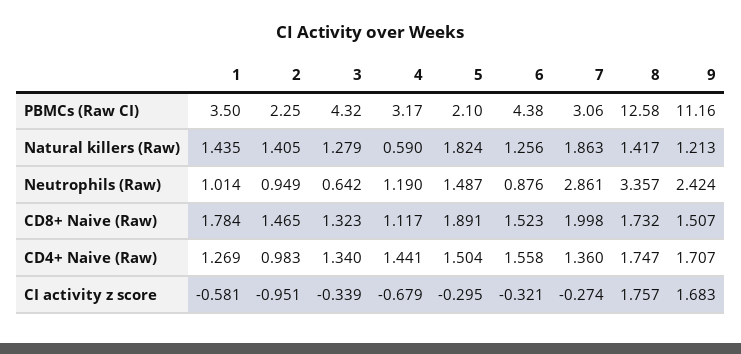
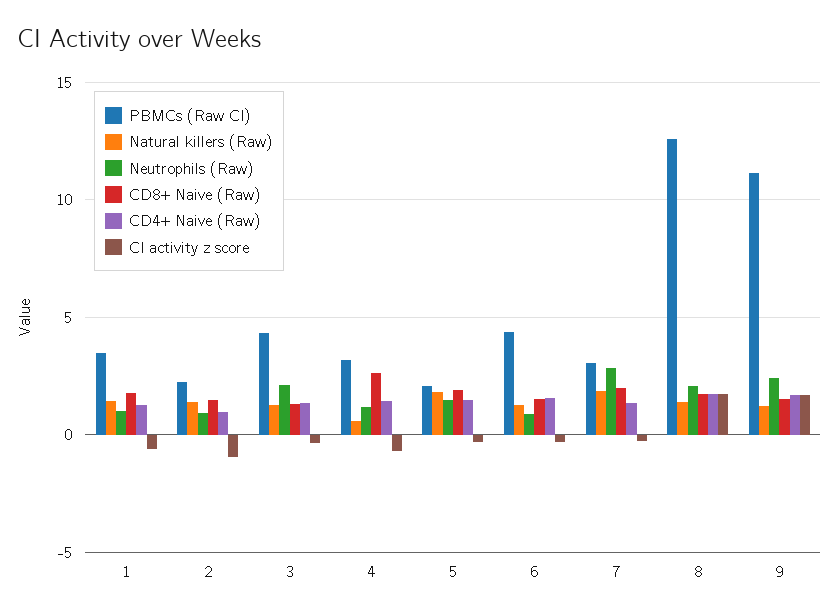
  {
    "PBMCs (Raw CI)": {
      "1": 3.5,
      "2": 2.25,
      "3": 4.32,
      "4": 3.17,
      "5": 2.1,
      "6": 4.38,
      "7": 3.06,
      "8": 12.58,
      "9": 11.16
    },
    "Natural killers (Raw)": {
      "1": 1.435,
      "2": 1.405,
      "3": 1.279,
      "4": 0.59,
      "5": 1.824,
      "6": 1.256,
      "7": 1.863,
      "8": 1.417,
      "9": 1.213
    },
    "Neutrophils (Raw)": {
      "1": 1.014,
      "2": 0.949,
-     "3": 0.642,
+     "3": 2,
      "4": 1.19,
      "5": 1.487,
      "6": 0.876,
      "7": 2.861,
-     "8": 3.357,
+     "8": 2,
      "9": 2.424
    },
    "CD8+ Naive (Raw)": {
      "1": 1.784,
      "2": 1.465,
      "3": 1.323,
-     "4": 1.117,
+     "4": 2.5,
      "5": 1.891,
      "6": 1.523,
      "7": 1.998,
      "8": 1.732,
      "9": 1.507
    },
    "CD4+ Naive (Raw)": {
      "1": 1.269,
      "2": 0.983,
      "3": 1.34,
      "4": 1.441,
      "5": 1.504,
      "6": 1.558,
      "7": 1.36,
      "8": 1.747,
      "9": 1.707
    },
    "CI activity z score": {
      "1": -0.581,
      "2": -0.951,
      "3": -0.339,
      "4": -0.679,
      "5": -0.295,
      "6": -0.321,
      "7": -0.274,
      "8": 1.757,
      "9": 1.683
    }
  }

